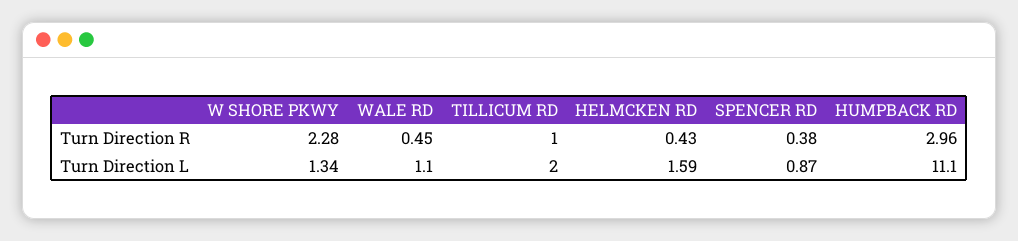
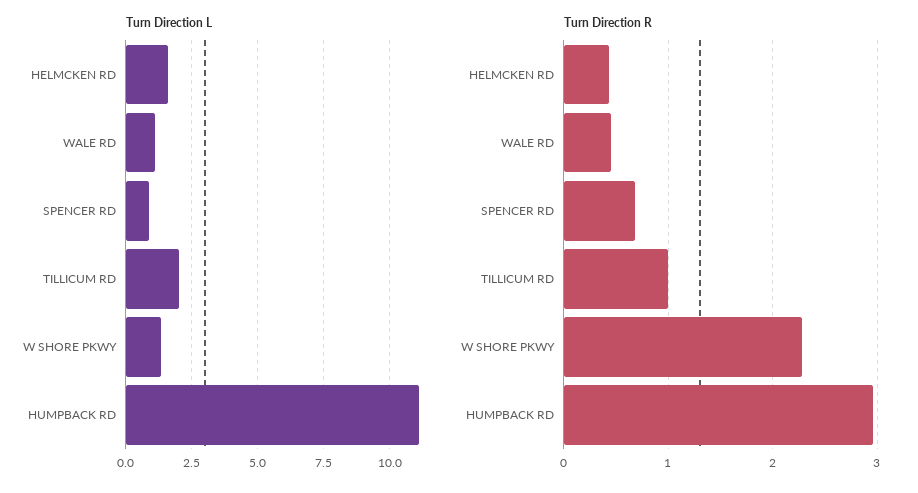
  {
    "Turn Direction R": {
      "W SHORE PKWY": 2.28,
      "WALE RD": 0.45,
      "TILLICUM RD": 1,
      "HELMCKEN RD": 0.43,
-     "SPENCER RD": 0.38,
+     "SPENCER RD": 0.7,
      "HUMPBACK RD": 2.96
    },
    "Turn Direction L": {
      "W SHORE PKWY": 1.34,
      "WALE RD": 1.1,
      "TILLICUM RD": 2,
      "HELMCKEN RD": 1.59,
      "SPENCER RD": 0.87,
      "HUMPBACK RD": 11.1
    }
  }

